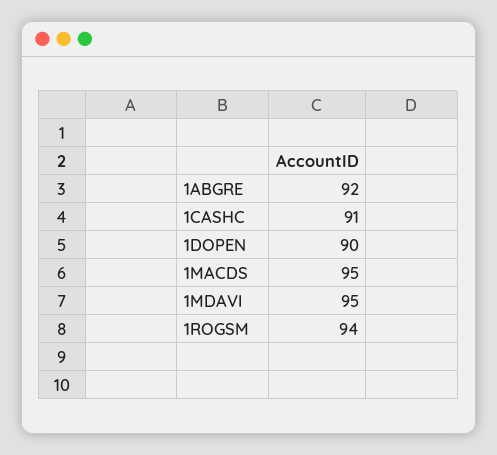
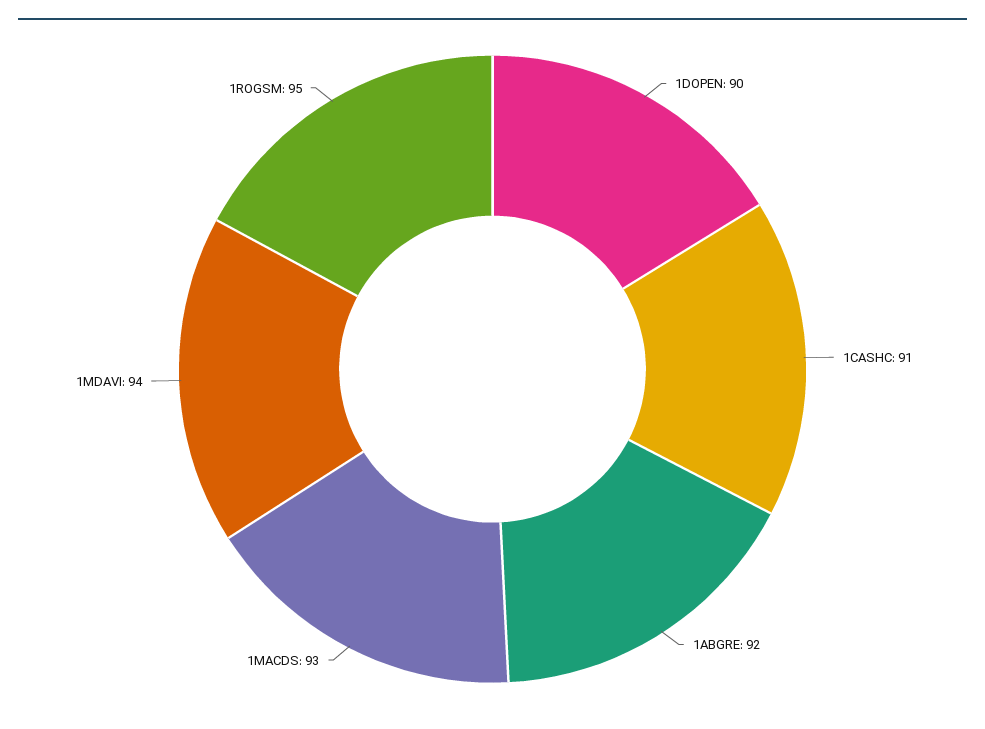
  {
    "1ABGRE": 92,
    "1CASHC": 91,
    "1DOPEN": 90,
-   "1MACDS": 95,
+   "1MACDS": 93,
-   "1MDAVI": 95,
+   "1MDAVI": 94,
-   "1ROGSM": 94
+   "1ROGSM": 95
  }

